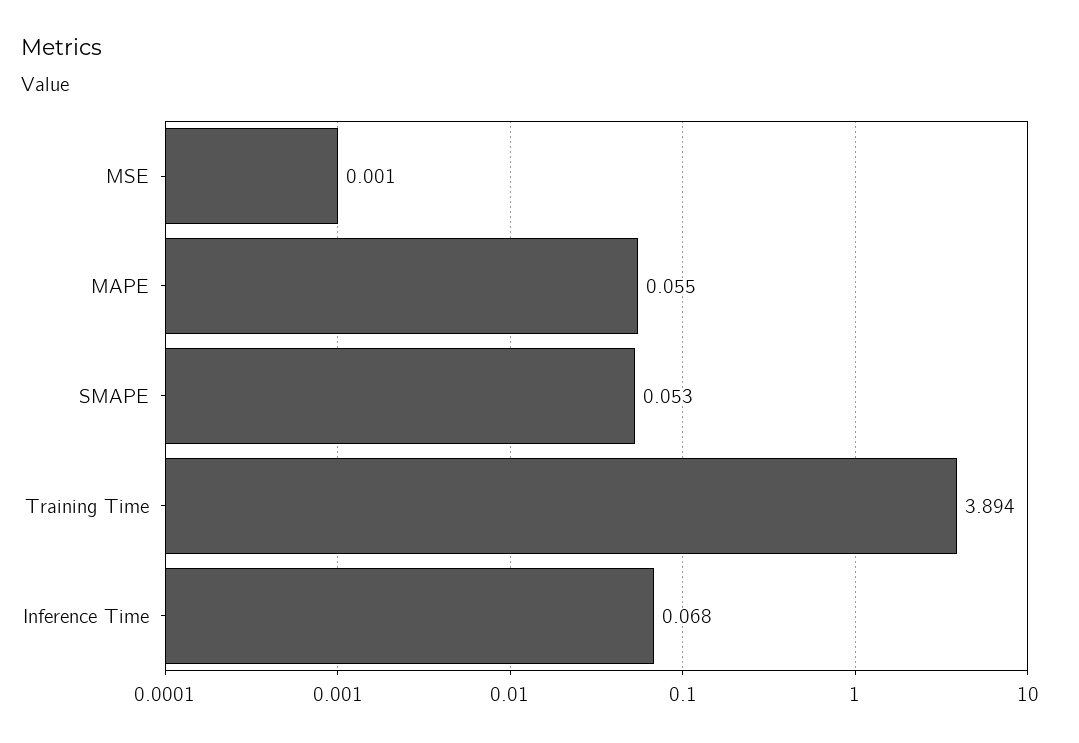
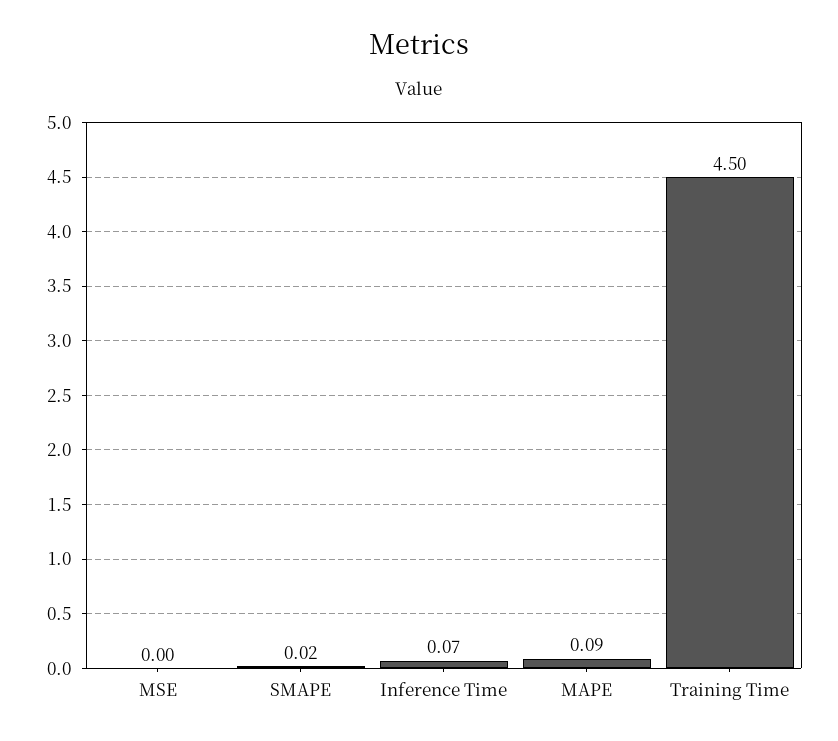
  {
    "MSE": 0.001,
-   "MAPE": 0.055,
+   "MAPE": 0.09,
-   "SMAPE": 0.053,
+   "SMAPE": 0.02,
-   "Training Time": 3.894,
+   "Training Time": 4.5,
    "Inference Time": 0.068
  }

